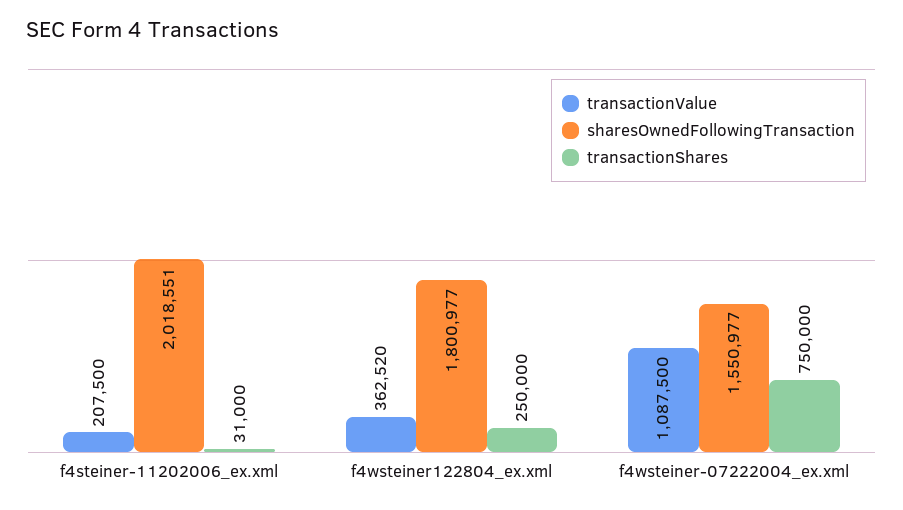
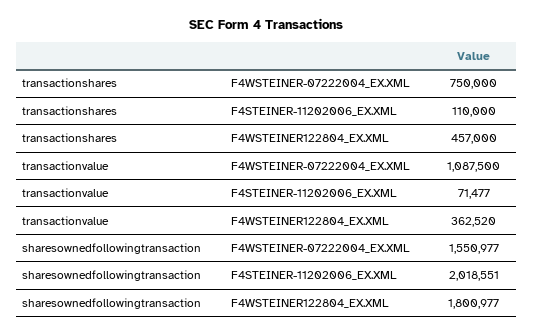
  {
    "transactionValue": {
-     "f4steiner-11202006_ex.xml": 207500,
+     "f4steiner-11202006_ex.xml": 71477,
      "f4wsteiner122804_ex.xml": 362520,
      "f4wsteiner-07222004_ex.xml": 1087500
    },
    "sharesOwnedFollowingTransaction": {
      "f4steiner-11202006_ex.xml": 2018551,
      "f4wsteiner122804_ex.xml": 1800977,
      "f4wsteiner-07222004_ex.xml": 1550977
    },
    "transactionShares": {
-     "f4steiner-11202006_ex.xml": 31000,
+     "f4steiner-11202006_ex.xml": 110000,
-     "f4wsteiner122804_ex.xml": 250000,
+     "f4wsteiner122804_ex.xml": 457000,
      "f4wsteiner-07222004_ex.xml": 750000
    }
  }

